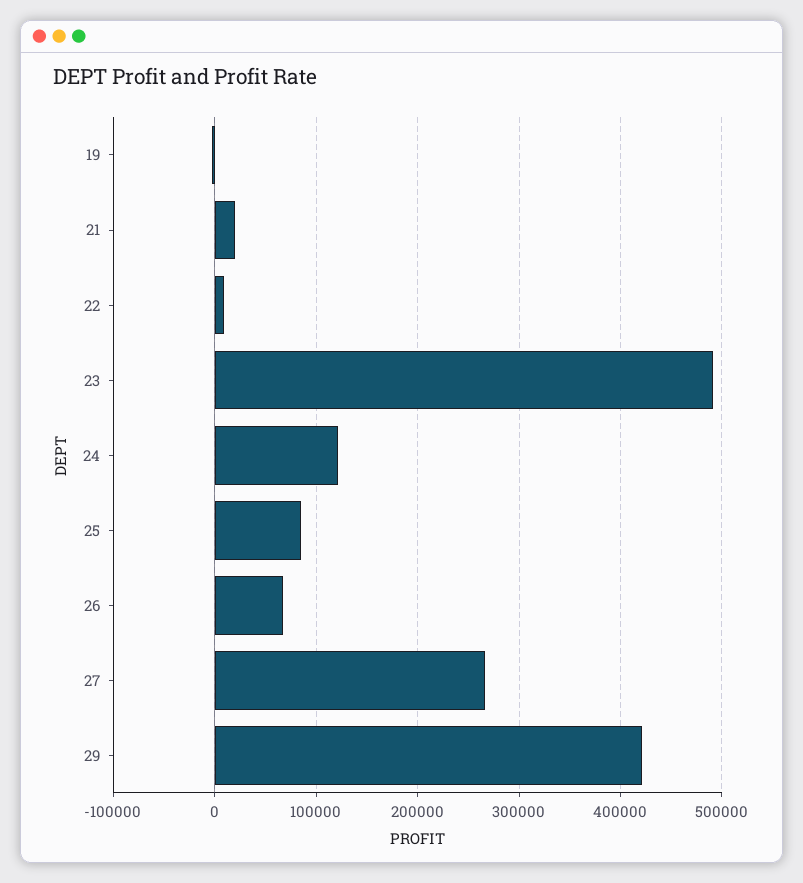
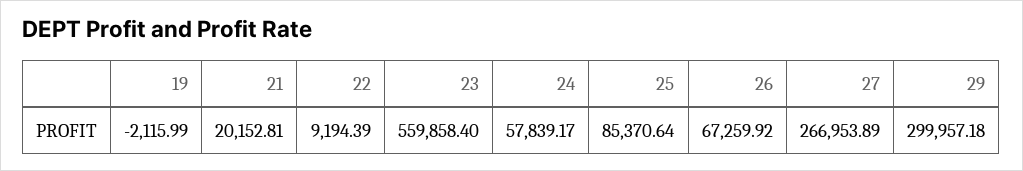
  {
    "19": -2115.99,
    "21": 20152.81,
    "22": 9194.39,
-   "23": 490000,
+   "23": 559858.4,
-   "24": 120000,
+   "24": 57839.17,
    "25": 85370.64,
    "26": 67259.92,
    "27": 266953.89,
-   "29": 420000
+   "29": 299957.18
  }

